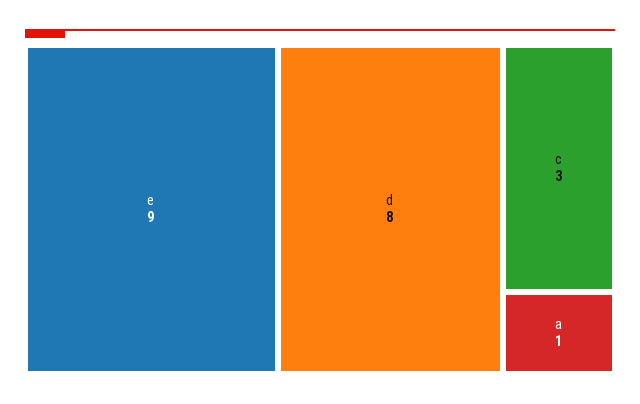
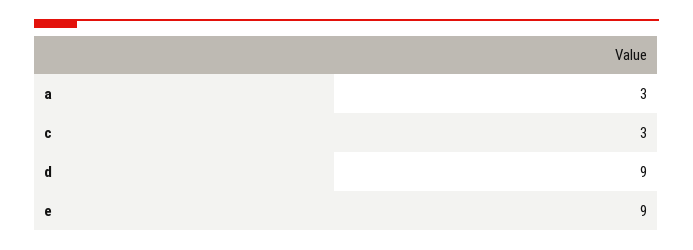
  {
    "e": 9,
-   "d": 8,
+   "d": 9,
    "c": 3,
-   "a": 1
+   "a": 3
  }

